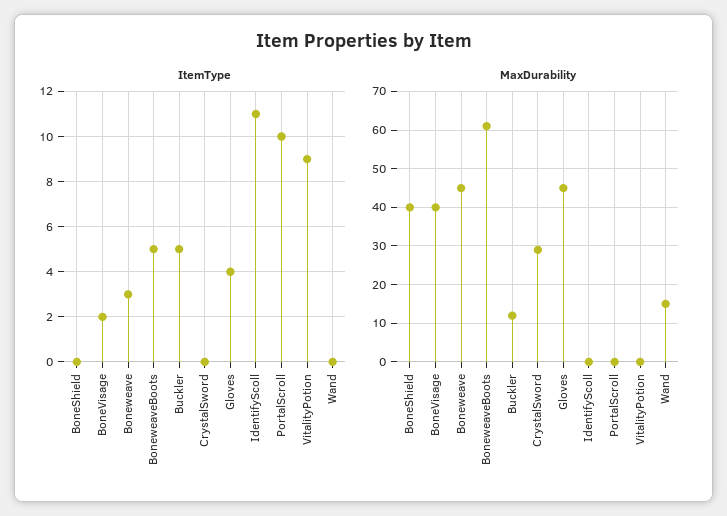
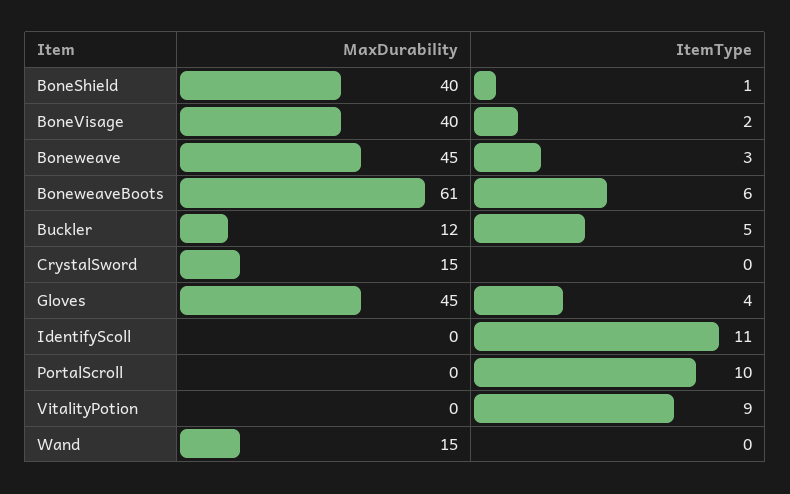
  {
    "ItemType": {
-     "BoneShield": 0,
+     "BoneShield": 1,
      "BoneVisage": 2,
      "Boneweave": 3,
-     "BoneweaveBoots": 5,
+     "BoneweaveBoots": 6,
      "Buckler": 5,
      "CrystalSword": 0,
      "Gloves": 4,
      "IdentifyScoll": 11,
      "PortalScroll": 10,
      "VitalityPotion": 9,
      "Wand": 0
    },
    "MaxDurability": {
      "BoneShield": 40,
      "BoneVisage": 40,
      "Boneweave": 45,
      "BoneweaveBoots": 61,
      "Buckler": 12,
-     "CrystalSword": 30,
+     "CrystalSword": 15,
      "Gloves": 45,
      "IdentifyScoll": 0,
      "PortalScroll": 0,
      "VitalityPotion": 0,
      "Wand": 15
    }
  }

